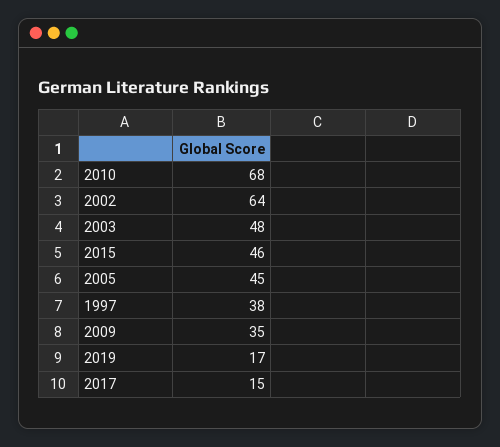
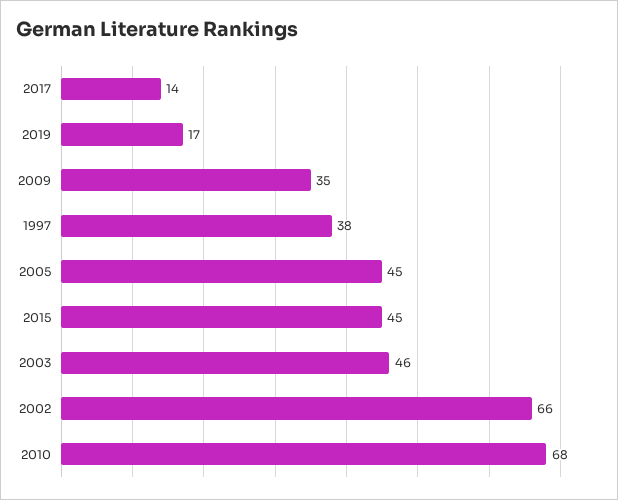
  {
    "2010": 68,
-   "2002": 64,
+   "2002": 66,
-   "2003": 48,
+   "2003": 46,
-   "2015": 46,
+   "2015": 45,
    "2005": 45,
    "1997": 38,
    "2009": 35,
    "2019": 17,
-   "2017": 15
+   "2017": 14
  }

